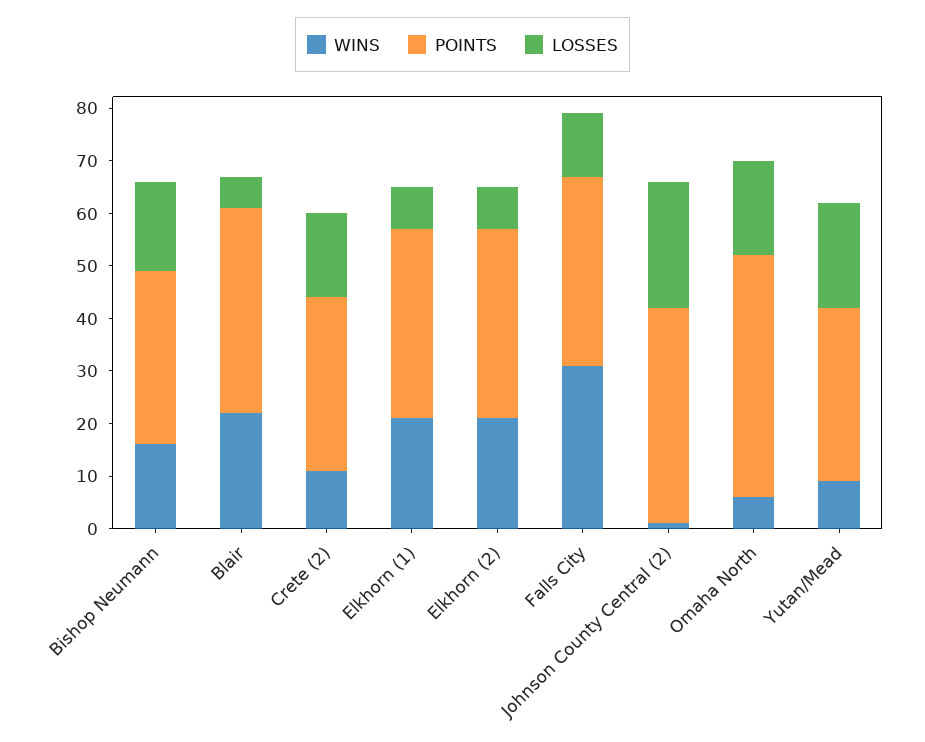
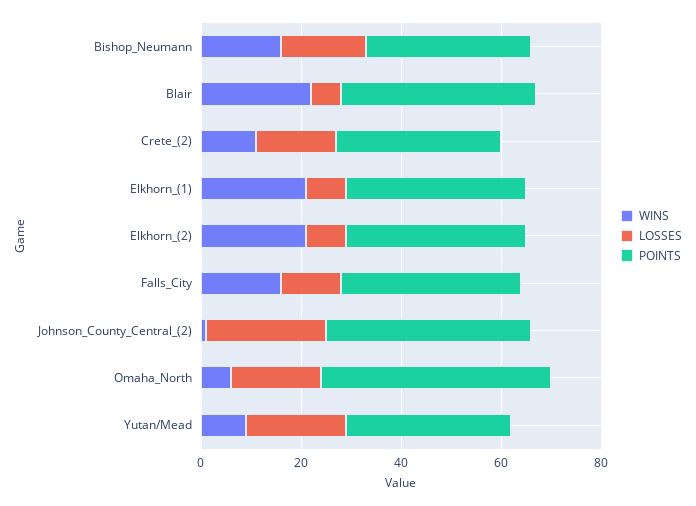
  {
    "WINS": {
      "Bishop Neumann": 15,
      "Blair": 20,
      "Crete (2)": 10,
      "Elkhorn (1)": 20,
      "Elkhorn (2)": 20,
-     "Falls City": 30,
+     "Falls City": 15,
      "Johnson County Central (2)": 0,
      "Omaha North": 5,
      "Yutan/Mead": 10
    },
    "POINTS": {
      "Bishop Neumann": 35,
      "Blair": 40,
      "Crete (2)": 35,
      "Elkhorn (1)": 35,
      "Elkhorn (2)": 35,
      "Falls City": 35,
      "Johnson County Central (2)": 40,
      "Omaha North": 45,
      "Yutan/Mead": 35
    },
    "LOSSES": {
      "Bishop Neumann": 15,
      "Blair": 5,
      "Crete (2)": 15,
      "Elkhorn (1)": 10,
      "Elkhorn (2)": 10,
      "Falls City": 10,
      "Johnson County Central (2)": 25,
      "Omaha North": 20,
      "Yutan/Mead": 20
    }
  }

